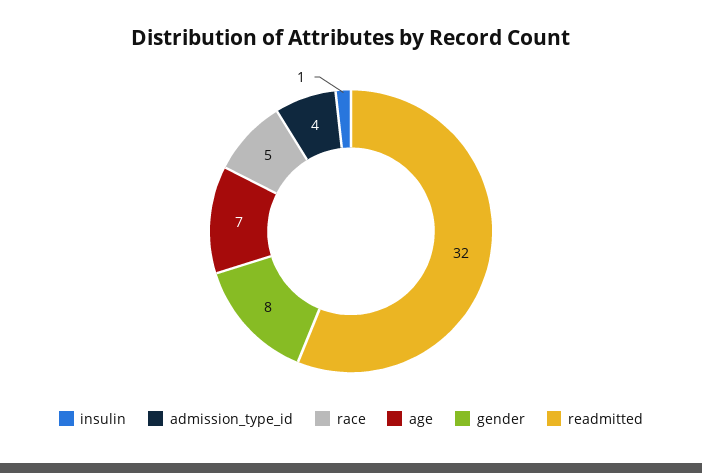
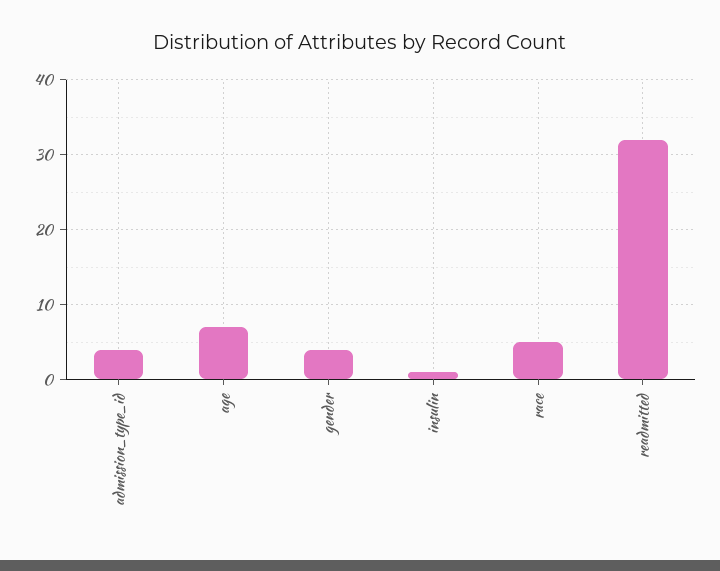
  {
    "insulin": 1,
    "admission_type_id": 4,
    "race": 5,
    "age": 7,
-   "gender": 8,
+   "gender": 4,
    "readmitted": 32
  }

